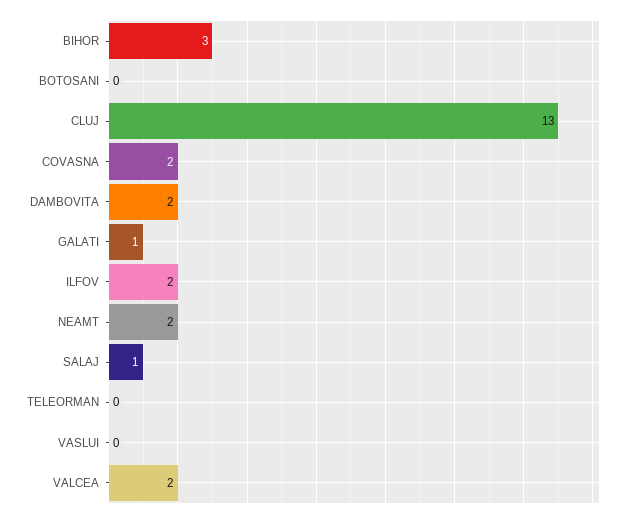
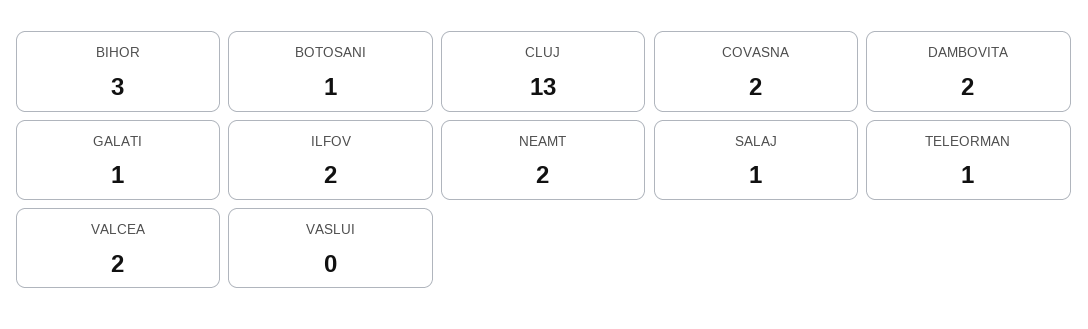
  {
    "BIHOR": 3,
-   "BOTOSANI": 0,
+   "BOTOSANI": 1,
    "CLUJ": 13,
    "COVASNA": 2,
    "DAMBOVITA": 2,
    "GALATI": 1,
    "ILFOV": 2,
    "NEAMT": 2,
    "SALAJ": 1,
-   "TELEORMAN": 0,
+   "TELEORMAN": 1,
    "VASLUI": 0,
    "VALCEA": 2
  }

